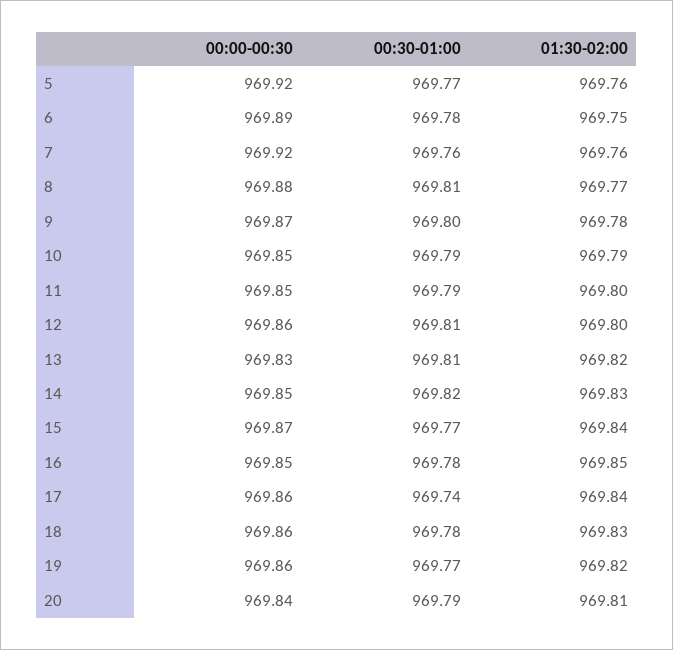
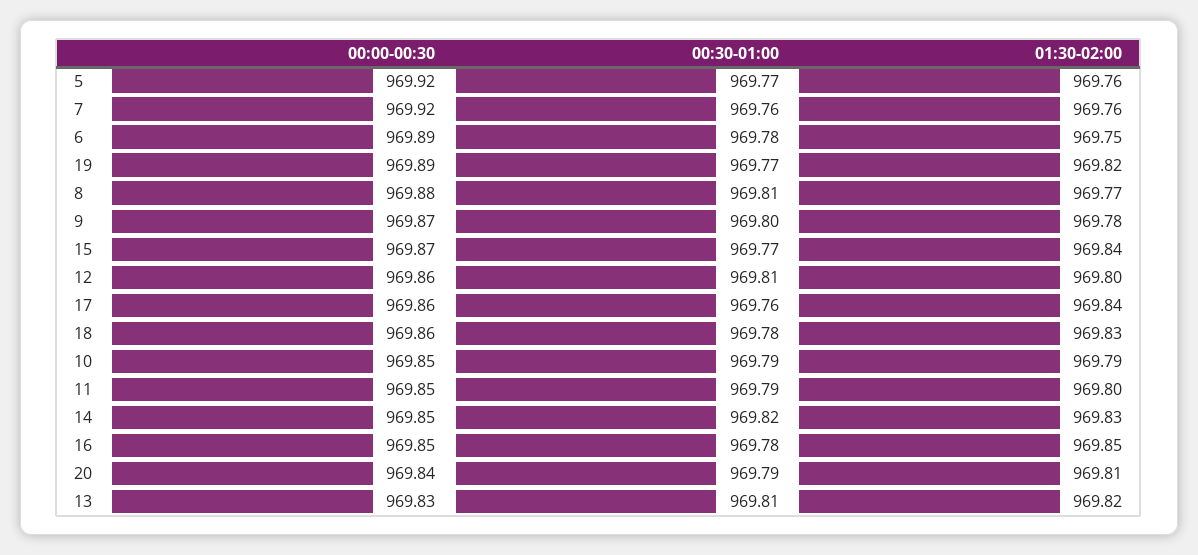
  {
    "00:00-00:30": {
      "5": 969.92,
      "6": 969.89,
      "7": 969.92,
      "8": 969.88,
      "9": 969.87,
      "10": 969.85,
      "11": 969.85,
      "12": 969.86,
      "13": 969.83,
      "14": 969.85,
      "15": 969.87,
      "16": 969.85,
      "17": 969.86,
      "18": 969.86,
-     "19": 969.86,
+     "19": 969.89,
      "20": 969.84
    },
    "00:30-01:00": {
      "5": 969.77,
      "6": 969.78,
      "7": 969.76,
      "8": 969.81,
      "9": 969.8,
      "10": 969.79,
      "11": 969.79,
      "12": 969.81,
      "13": 969.81,
      "14": 969.82,
      "15": 969.77,
      "16": 969.78,
-     "17": 969.74,
+     "17": 969.76,
      "18": 969.78,
      "19": 969.77,
      "20": 969.79
    },
    "01:30-02:00": {
      "5": 969.76,
      "6": 969.75,
      "7": 969.76,
      "8": 969.77,
      "9": 969.78,
      "10": 969.79,
      "11": 969.8,
      "12": 969.8,
      "13": 969.82,
      "14": 969.83,
      "15": 969.84,
      "16": 969.85,
      "17": 969.84,
      "18": 969.83,
      "19": 969.82,
      "20": 969.81
    }
  }

